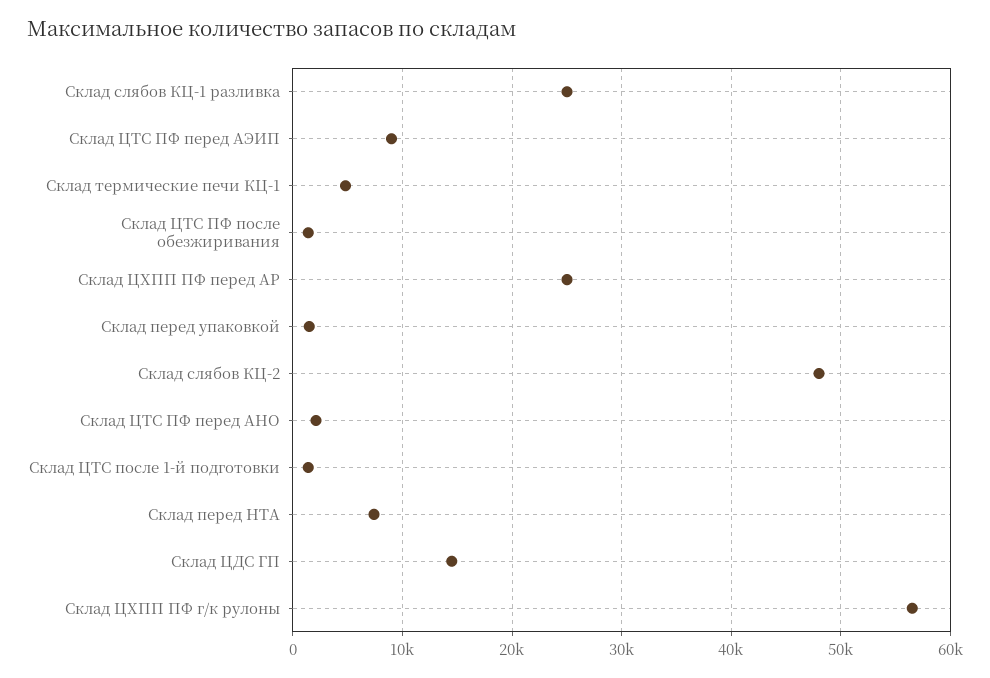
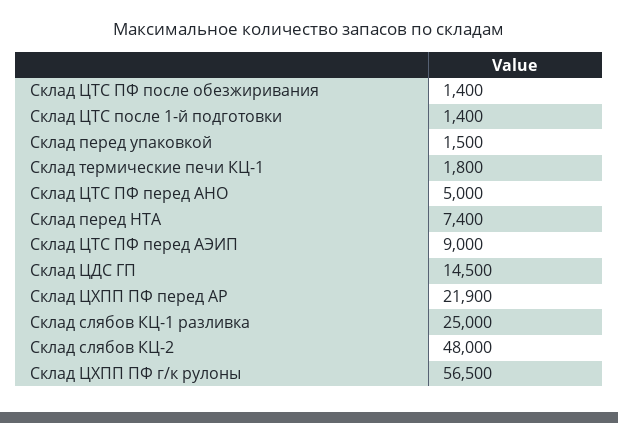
  {
    "Склад слябов КЦ-1 разливка": 25000,
    "Склад ЦТС ПФ перед АЭИП": 9000,
-   "Склад термические печи КЦ-1": 5000,
+   "Склад термические печи КЦ-1": 1800,
    "Склад ЦТС ПФ после обезжиривания": 1400,
-   "Склад ЦХПП ПФ перед АР": 25000,
+   "Склад ЦХПП ПФ перед АР": 21900,
    "Склад перед упаковкой": 1500,
    "Склад слябов КЦ-2": 48000,
-   "Склад ЦТС ПФ перед АНО": 2000,
+   "Склад ЦТС ПФ перед АНО": 5000,
    "Склад ЦТС после 1-й подготовки": 1400,
    "Склад перед НТА": 7400,
    "Склад ЦДС ГП": 14500,
    "Склад ЦХПП ПФ г/к рулоны": 56500
  }

